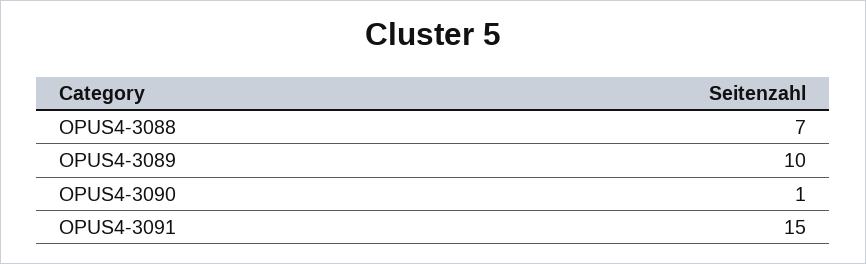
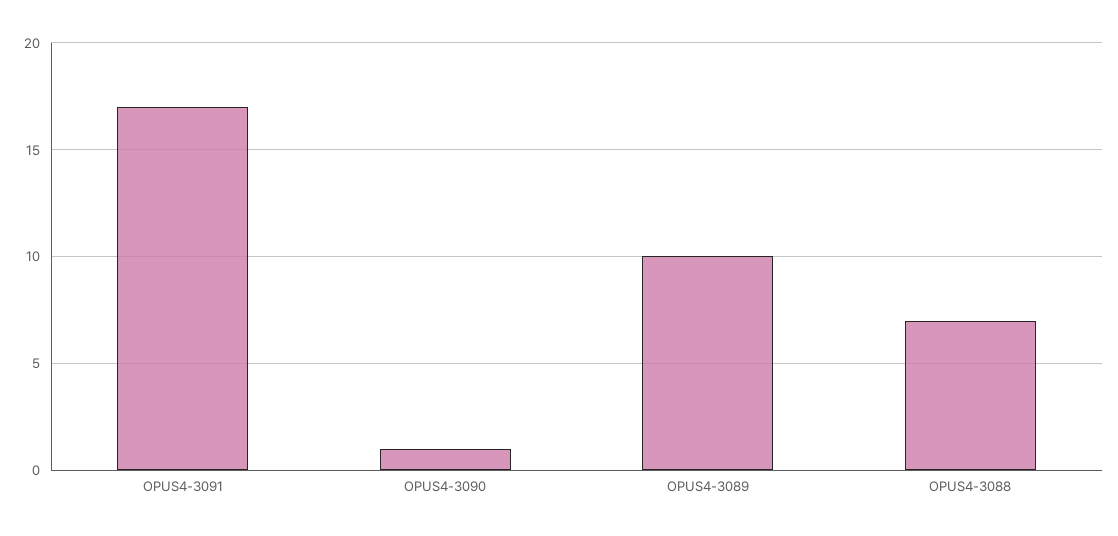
  {
    "OPUS4-3088": 7,
    "OPUS4-3089": 10,
    "OPUS4-3090": 1,
-   "OPUS4-3091": 15
+   "OPUS4-3091": 17
  }

